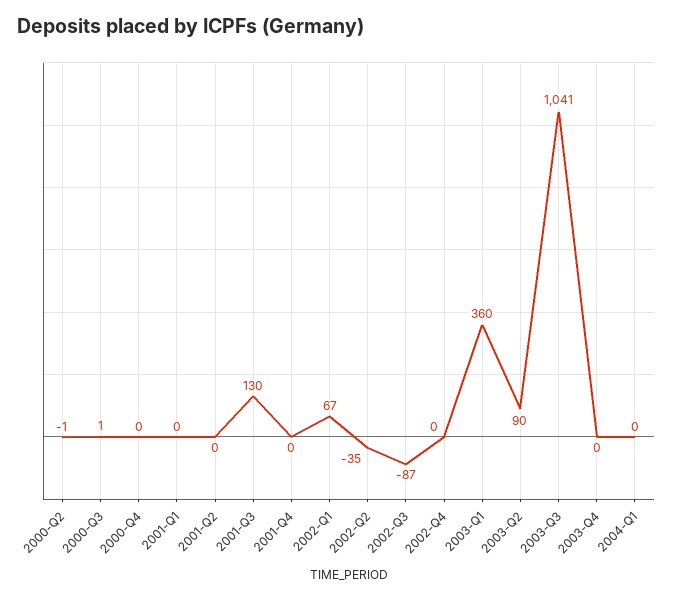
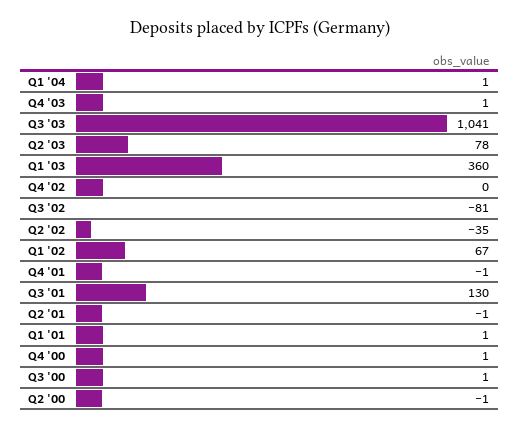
  {
    "2000-Q2": -1,
    "2000-Q3": 1,
-   "2000-Q4": 0,
+   "2000-Q4": 1,
-   "2001-Q1": 0,
+   "2001-Q1": 1,
-   "2001-Q2": 0,
+   "2001-Q2": -1,
    "2001-Q3": 130,
-   "2001-Q4": 0,
+   "2001-Q4": -1,
    "2002-Q1": 67,
    "2002-Q2": -35,
-   "2002-Q3": -87,
+   "2002-Q3": -81,
    "2002-Q4": 0,
    "2003-Q1": 360,
-   "2003-Q2": 90,
+   "2003-Q2": 78,
    "2003-Q3": 1041,
-   "2003-Q4": 0,
+   "2003-Q4": 1,
-   "2004-Q1": 0
+   "2004-Q1": 1
  }

